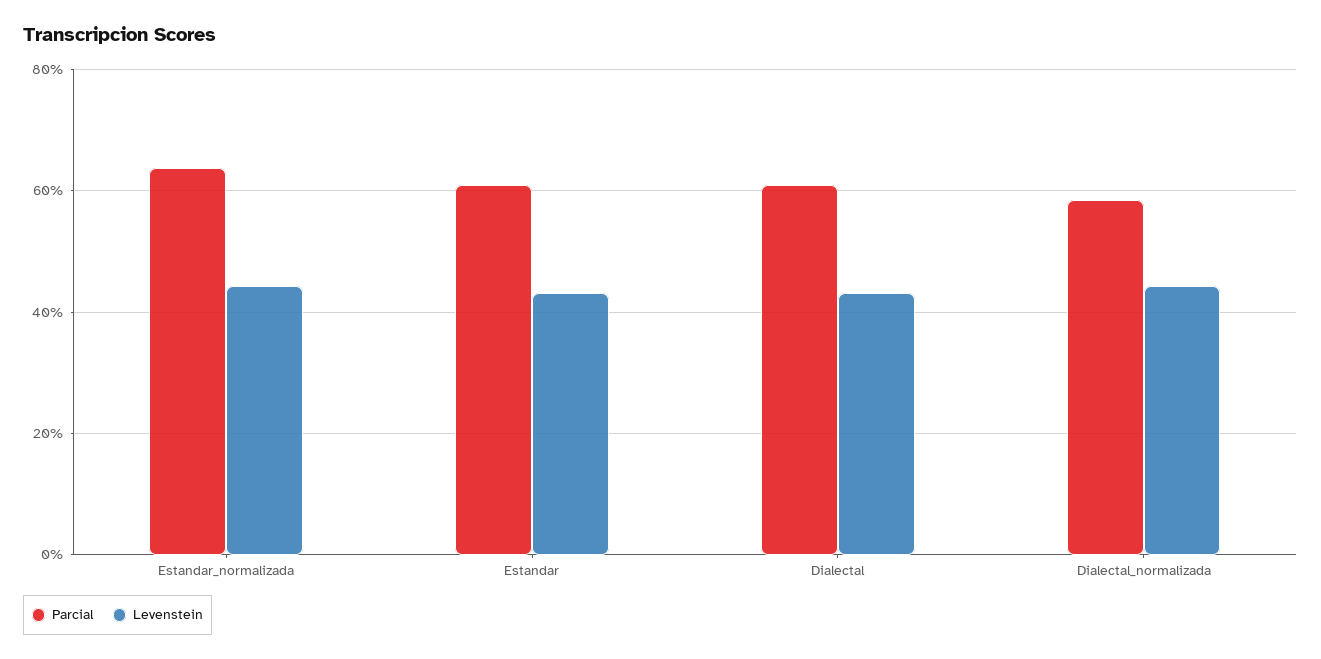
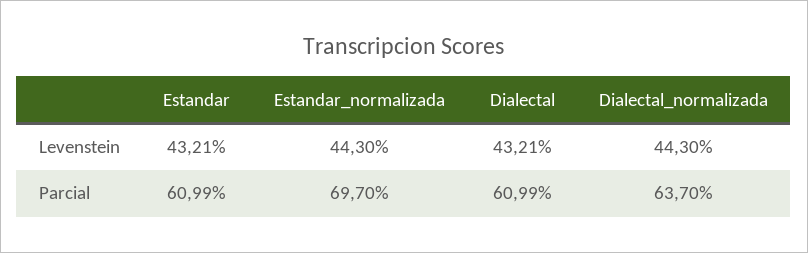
  {
    "Parcial": {
-     "Estandar_normalizada": 64,
+     "Estandar_normalizada": 69.7,
      "Estandar": 60.99,
      "Dialectal": 60.99,
-     "Dialectal_normalizada": 58
+     "Dialectal_normalizada": 63.7
    },
    "Levenstein": {
      "Estandar_normalizada": 44.3,
      "Estandar": 43.21,
      "Dialectal": 43.21,
      "Dialectal_normalizada": 44.3
    }
  }

